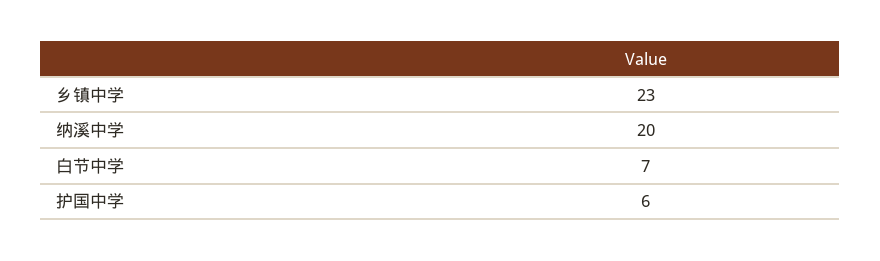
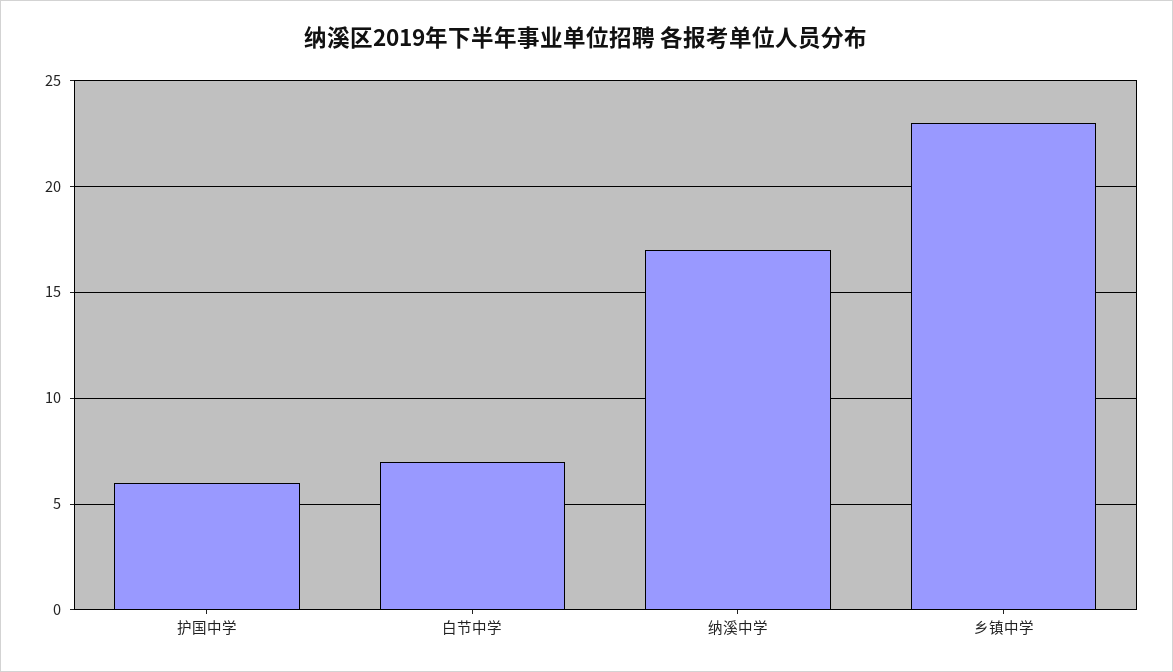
  {
    "乡镇中学": 23,
-   "纳溪中学": 20,
+   "纳溪中学": 17,
    "白节中学": 7,
    "护国中学": 6
  }

